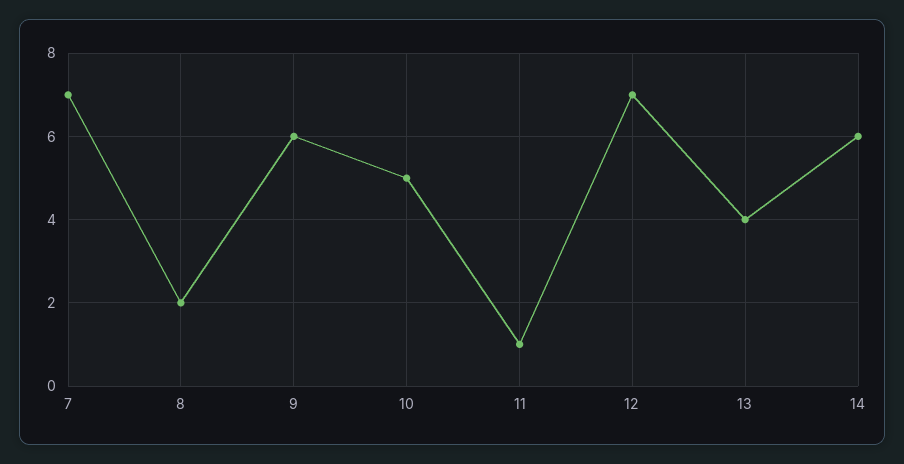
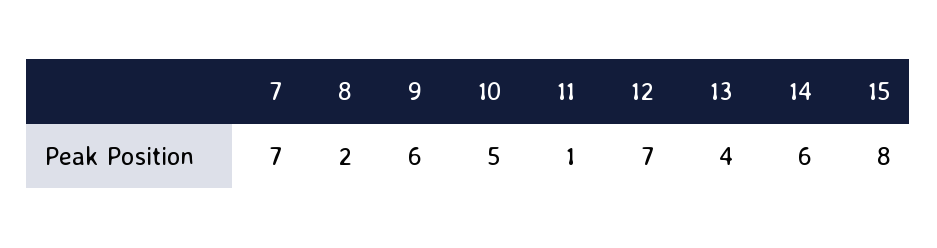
  {
    "7": 7,
    "8": 2,
    "9": 6,
    "10": 5,
    "11": 1,
    "12": 7,
    "13": 4,
-   "14": 6
+   "14": 6,
+   "15": 8
  }

